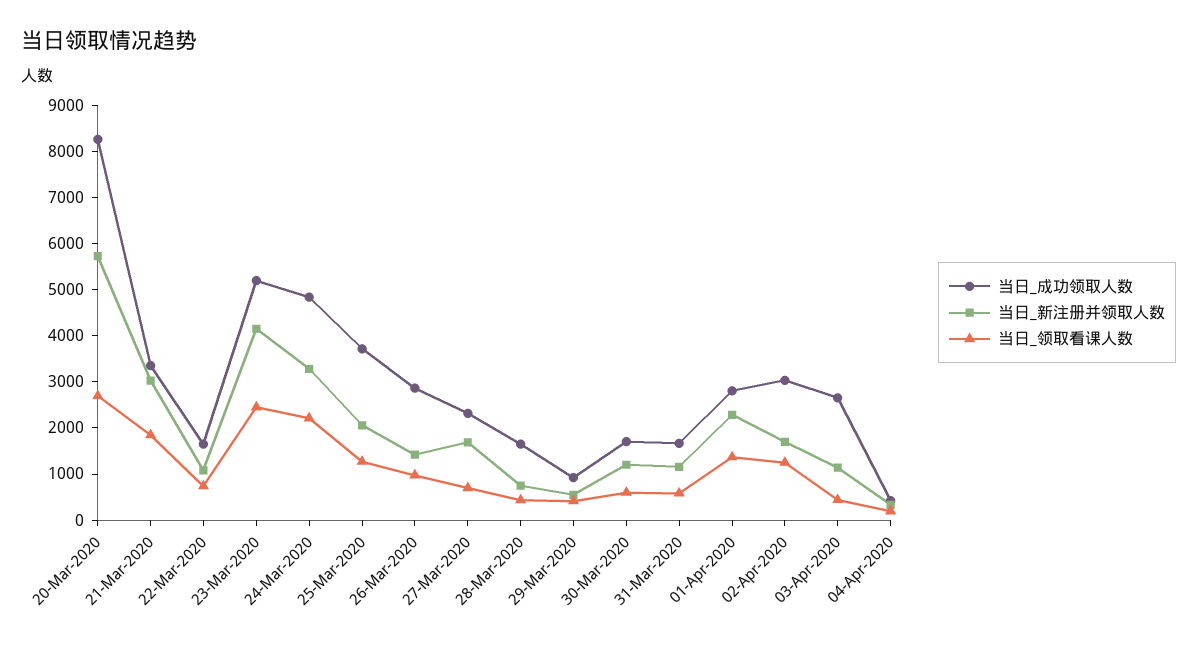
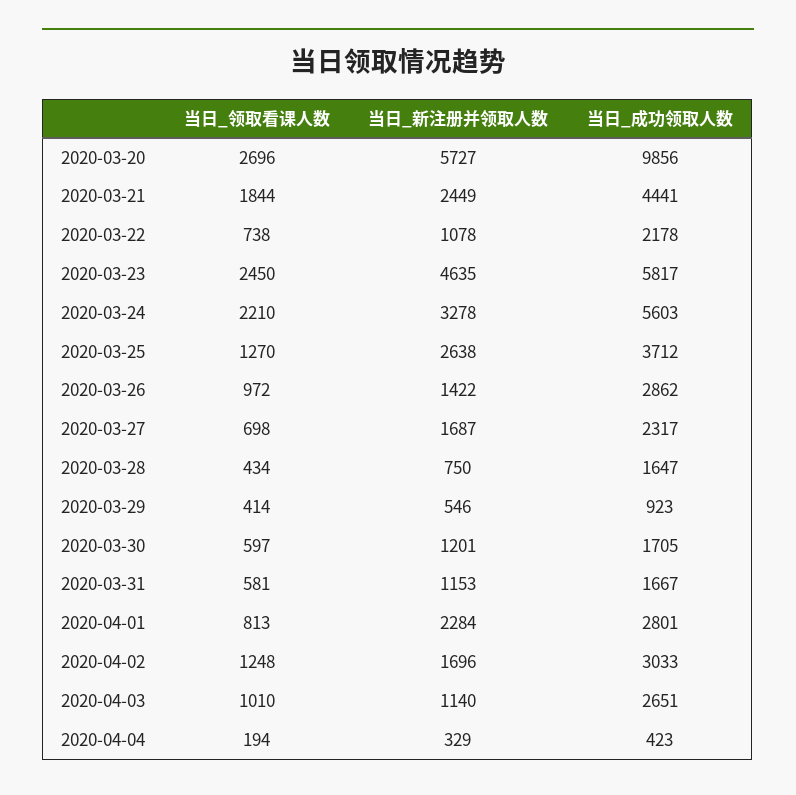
  {
    "当日_成功领取人数": {
-     "20-Mar-2020": 8200,
+     "20-Mar-2020": 9856,
-     "21-Mar-2020": 3400,
+     "21-Mar-2020": 4441,
-     "22-Mar-2020": 1600,
+     "22-Mar-2020": 2178,
-     "23-Mar-2020": 5200,
+     "23-Mar-2020": 5817,
-     "24-Mar-2020": 4800,
+     "24-Mar-2020": 5603,
      "25-Mar-2020": 3712,
      "26-Mar-2020": 2862,
      "27-Mar-2020": 2317,
      "28-Mar-2020": 1647,
      "29-Mar-2020": 923,
      "30-Mar-2020": 1705,
      "31-Mar-2020": 1667,
      "01-Apr-2020": 2801,
      "02-Apr-2020": 3033,
      "03-Apr-2020": 2651,
      "04-Apr-2020": 423
    },
    "当日_新注册并领取人数": {
      "20-Mar-2020": 5727,
-     "21-Mar-2020": 3000,
+     "21-Mar-2020": 2449,
      "22-Mar-2020": 1078,
-     "23-Mar-2020": 4200,
+     "23-Mar-2020": 4635,
      "24-Mar-2020": 3278,
-     "25-Mar-2020": 2000,
+     "25-Mar-2020": 2638,
      "26-Mar-2020": 1422,
      "27-Mar-2020": 1687,
      "28-Mar-2020": 750,
      "29-Mar-2020": 546,
      "30-Mar-2020": 1201,
      "31-Mar-2020": 1153,
      "01-Apr-2020": 2284,
      "02-Apr-2020": 1696,
      "03-Apr-2020": 1140,
      "04-Apr-2020": 329
    },
    "当日_领取看课人数": {
      "20-Mar-2020": 2696,
      "21-Mar-2020": 1844,
      "22-Mar-2020": 738,
      "23-Mar-2020": 2450,
      "24-Mar-2020": 2210,
      "25-Mar-2020": 1270,
      "26-Mar-2020": 972,
      "27-Mar-2020": 698,
      "28-Mar-2020": 434,
      "29-Mar-2020": 414,
      "30-Mar-2020": 597,
      "31-Mar-2020": 581,
-     "01-Apr-2020": 1400,
+     "01-Apr-2020": 813,
      "02-Apr-2020": 1248,
-     "03-Apr-2020": 400,
+     "03-Apr-2020": 1010,
      "04-Apr-2020": 194
    }
  }

